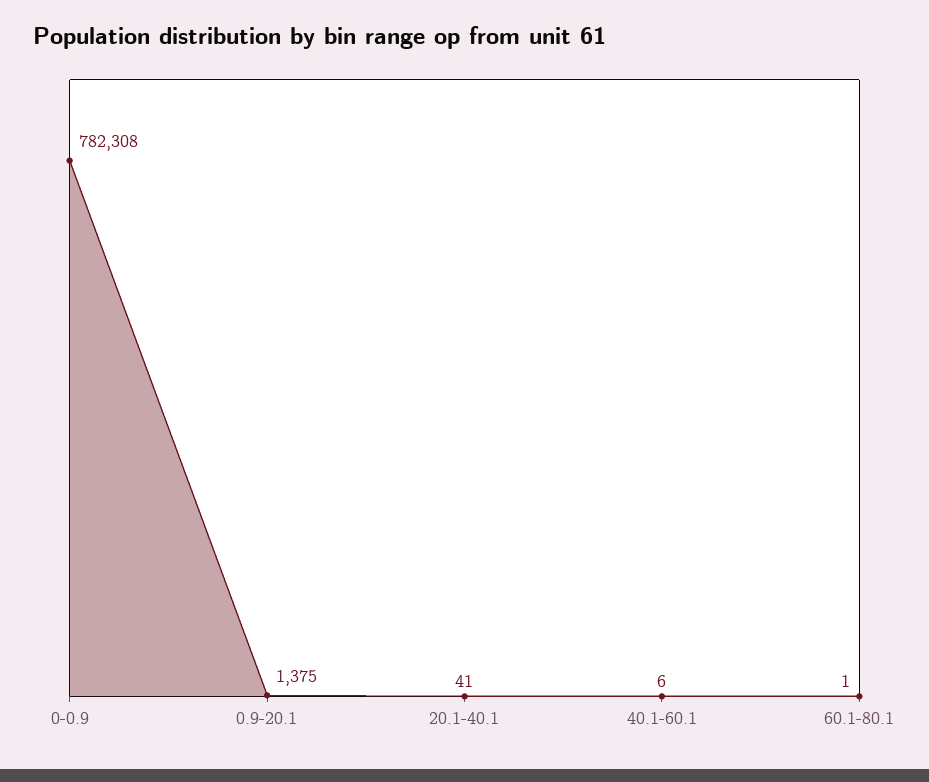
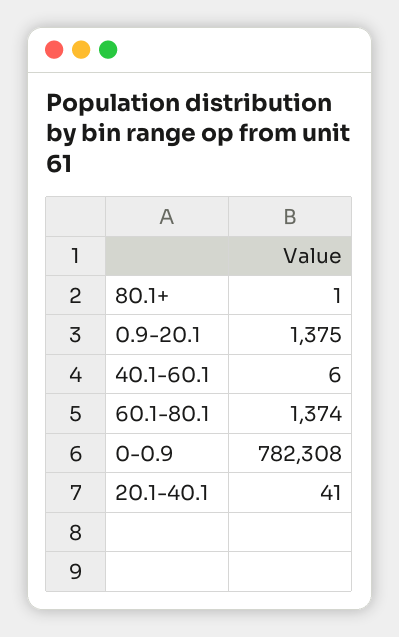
  {
    "0-0.9": 782308,
    "0.9-20.1": 1375,
    "20.1-40.1": 41,
    "40.1-60.1": 6,
-   "60.1-80.1": 1
+   "60.1-80.1": 1374,
+   "80.1+": 1
  }

